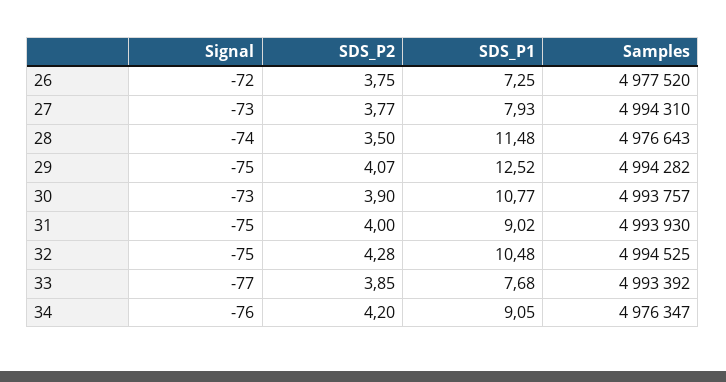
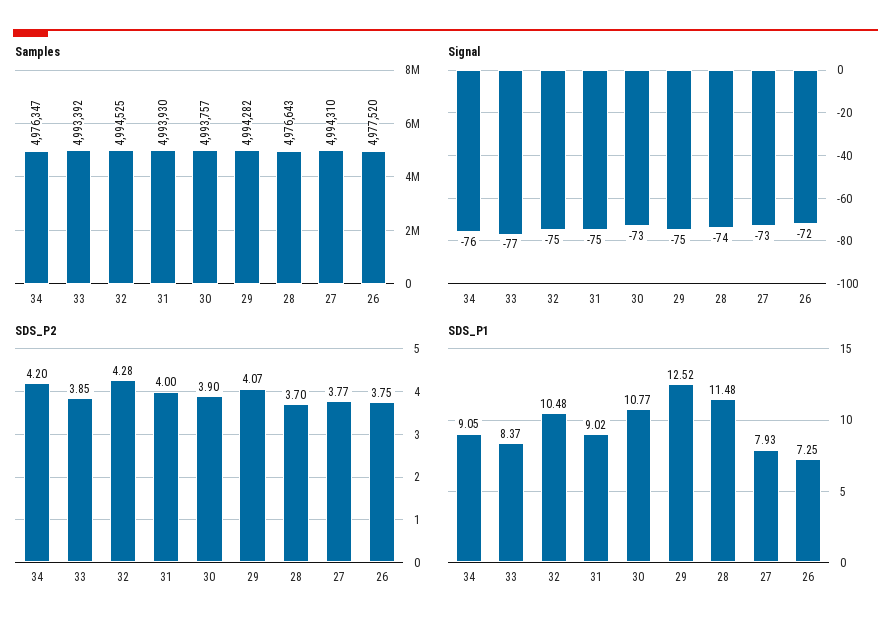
  {
    "Signal": {
      "26": -72,
      "27": -73,
      "28": -74,
      "29": -75,
      "30": -73,
      "31": -75,
      "32": -75,
      "33": -77,
      "34": -76
    },
    "SDS_P2": {
      "26": 3.75,
      "27": 3.77,
-     "28": 3.5,
+     "28": 3.7,
      "29": 4.07,
      "30": 3.9,
      "31": 4,
      "32": 4.28,
      "33": 3.85,
      "34": 4.2
    },
    "SDS_P1": {
      "26": 7.25,
      "27": 7.93,
      "28": 11.48,
      "29": 12.52,
      "30": 10.77,
      "31": 9.02,
      "32": 10.48,
-     "33": 7.68,
+     "33": 8.37,
      "34": 9.05
    },
    "Samples": {
      "26": 4977520,
      "27": 4994310,
      "28": 4976643,
      "29": 4994282,
      "30": 4993757,
      "31": 4993930,
      "32": 4994525,
      "33": 4993392,
      "34": 4976347
    }
  }

